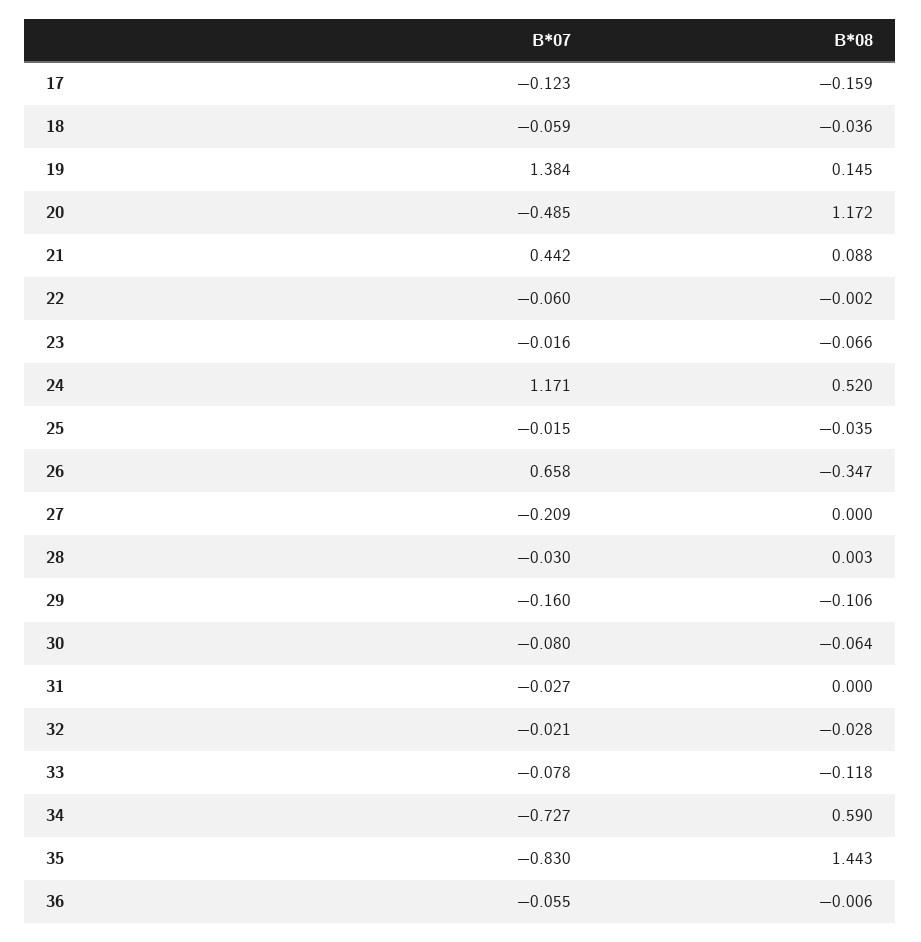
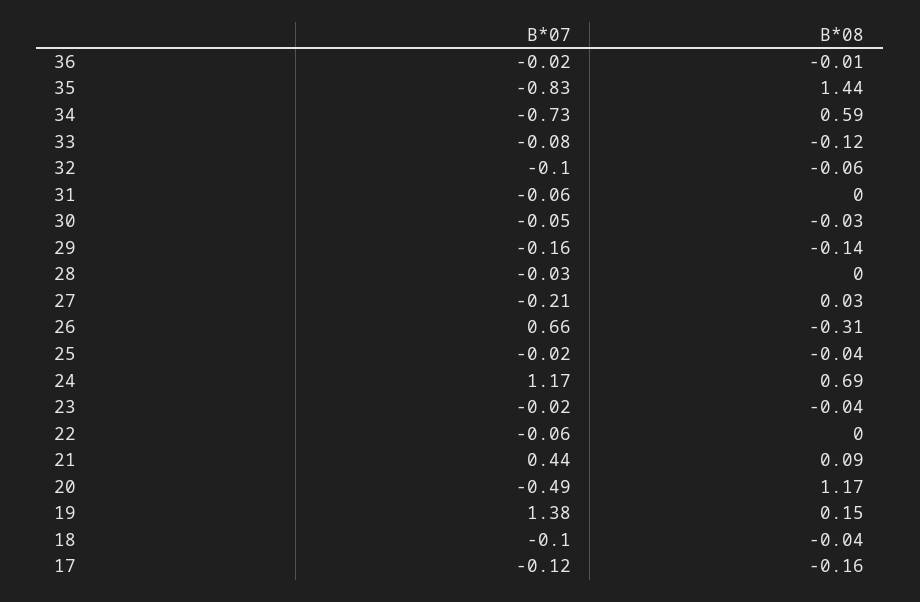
  {
    "B*07": {
      "17": -0.123,
-     "18": -0.059,
+     "18": -0.1,
      "19": 1.384,
      "20": -0.485,
      "21": 0.442,
      "22": -0.06,
      "23": -0.016,
      "24": 1.171,
      "25": -0.015,
      "26": 0.658,
      "27": -0.209,
      "28": -0.03,
      "29": -0.16,
-     "30": -0.08,
+     "30": -0.05,
-     "31": -0.027,
+     "31": -0.06,
-     "32": -0.021,
+     "32": -0.1,
      "33": -0.078,
      "34": -0.727,
      "35": -0.83,
-     "36": -0.055
+     "36": -0.02
    },
    "B*08": {
      "17": -0.159,
      "18": -0.036,
      "19": 0.145,
      "20": 1.172,
      "21": 0.088,
      "22": -0.002,
-     "23": -0.066,
+     "23": -0.04,
-     "24": 0.52,
+     "24": 0.69,
      "25": -0.035,
-     "26": -0.347,
+     "26": -0.31,
-     "27": 0,
+     "27": 0.03,
      "28": 0.003,
-     "29": -0.106,
+     "29": -0.14,
-     "30": -0.064,
+     "30": -0.03,
      "31": 0,
-     "32": -0.028,
+     "32": -0.06,
      "33": -0.118,
      "34": 0.59,
      "35": 1.443,
      "36": -0.006
    }
  }

